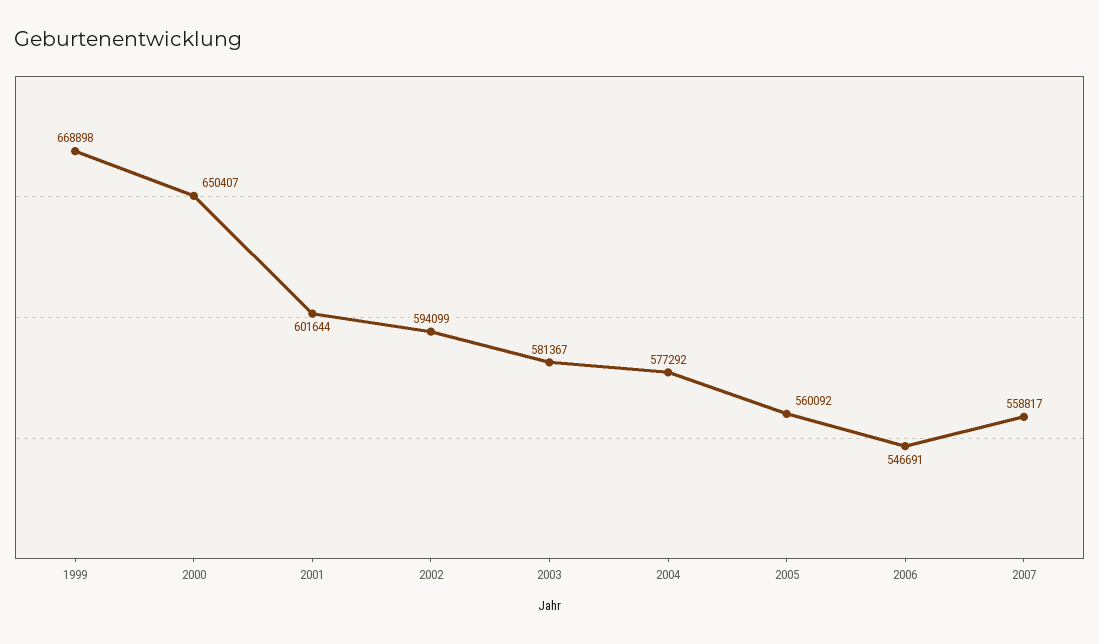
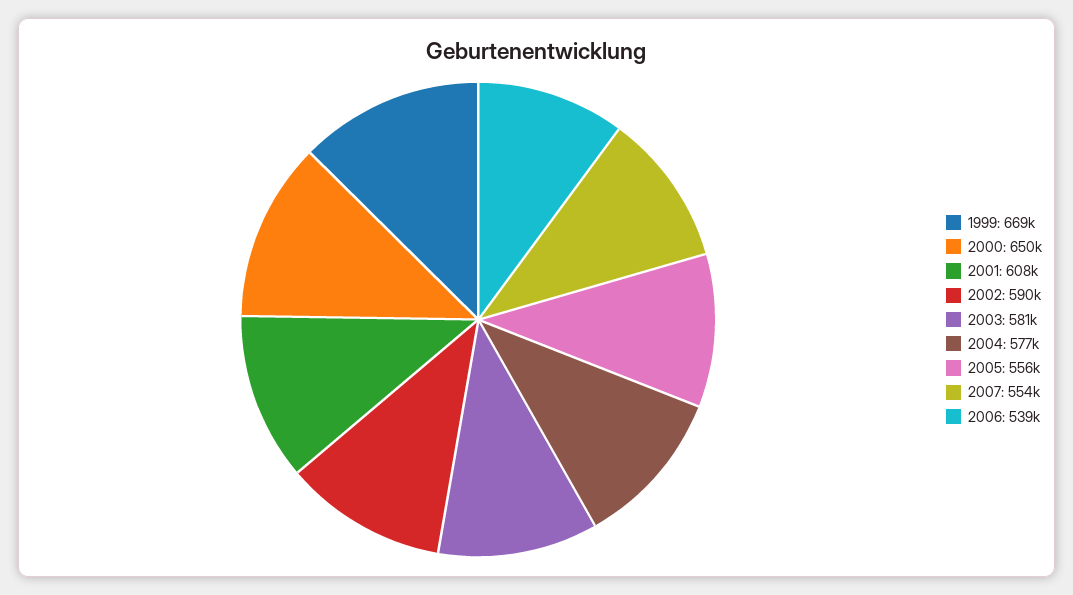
  {
    "1999": 668898,
    "2000": 650407,
-   "2001": 601644,
+   "2001": 608000,
-   "2002": 594099,
+   "2002": 590000,
    "2003": 581367,
    "2004": 577292,
-   "2005": 560092,
+   "2005": 556000,
-   "2006": 546691,
+   "2006": 539000,
-   "2007": 558817
+   "2007": 554000
  }

